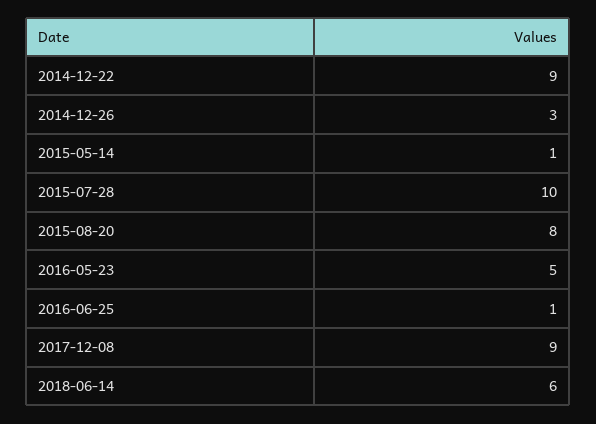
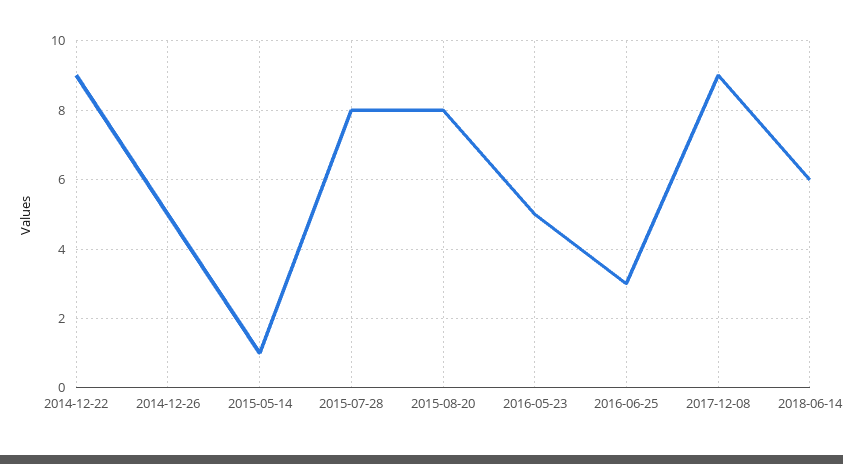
  {
    "2014-12-22": 9,
-   "2014-12-26": 3,
+   "2014-12-26": 5,
    "2015-05-14": 1,
-   "2015-07-28": 10,
+   "2015-07-28": 8,
    "2015-08-20": 8,
    "2016-05-23": 5,
-   "2016-06-25": 1,
+   "2016-06-25": 3,
    "2017-12-08": 9,
    "2018-06-14": 6
  }

